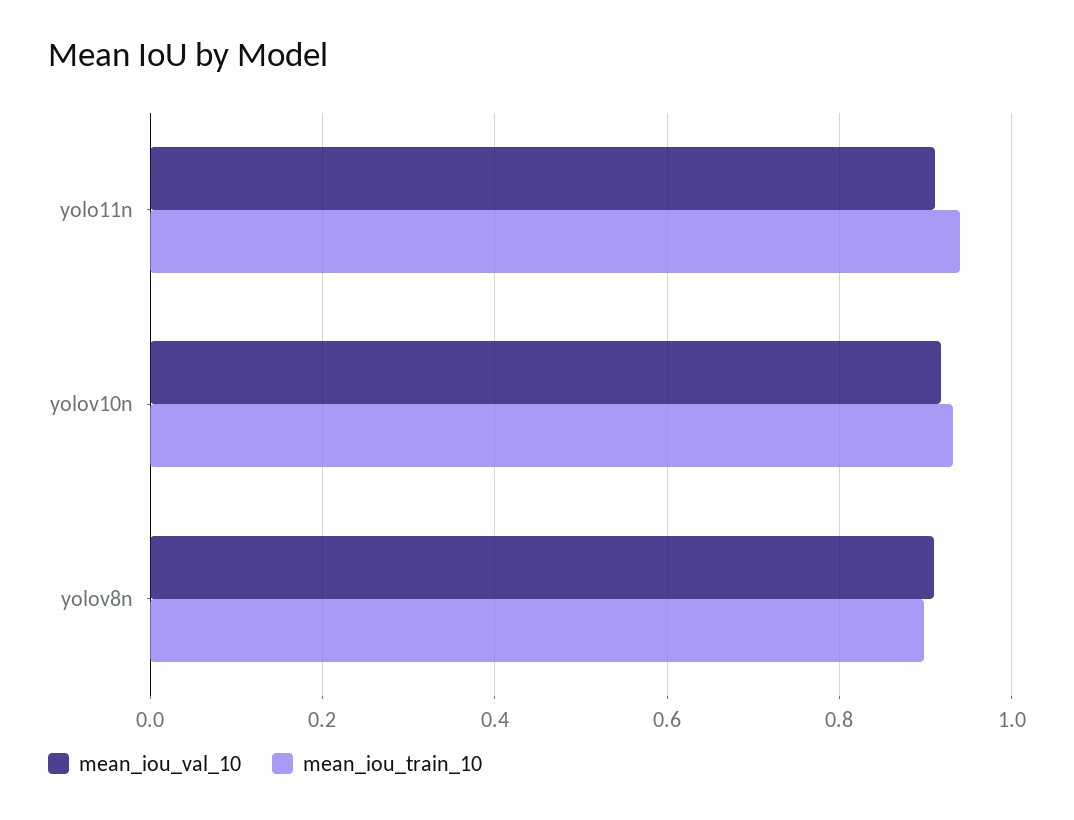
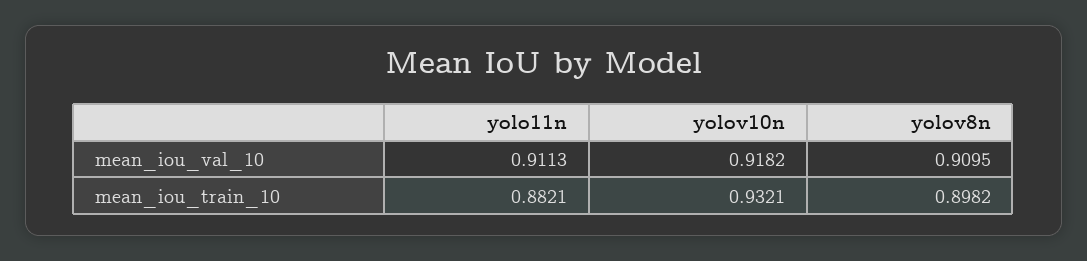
  {
    "mean_iou_val_10": {
      "yolo11n": 0.9113,
      "yolov10n": 0.9182,
      "yolov8n": 0.9095
    },
    "mean_iou_train_10": {
-     "yolo11n": 0.94,
+     "yolo11n": 0.8821,
      "yolov10n": 0.9321,
      "yolov8n": 0.8982
    }
  }

